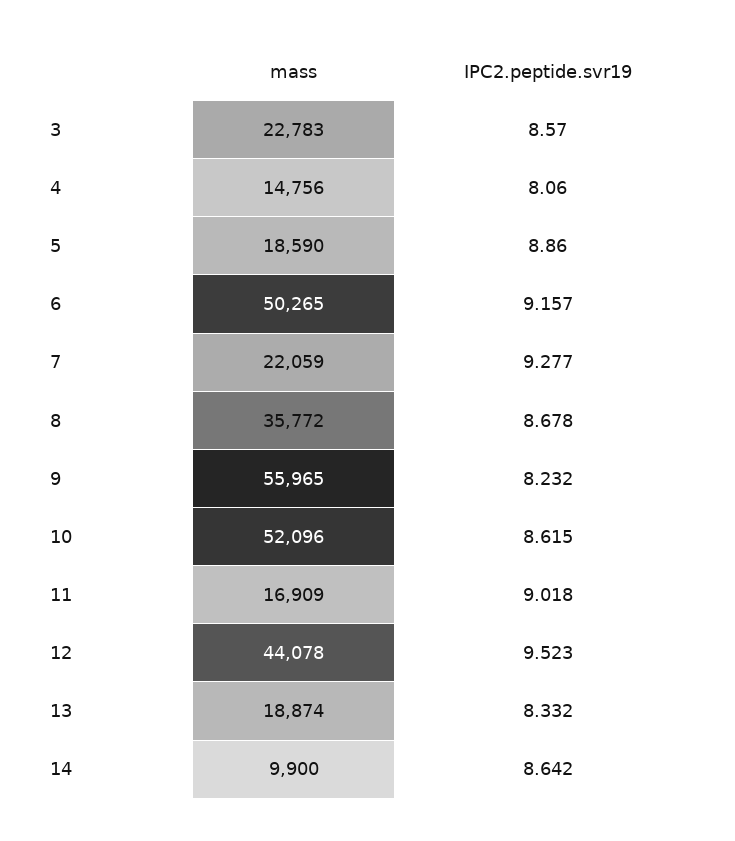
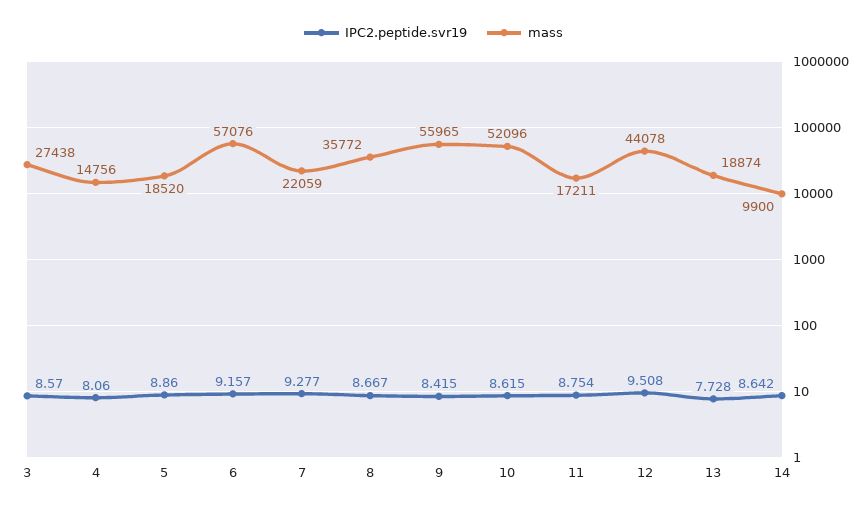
  {
    "mass": {
-     "3": 22783,
+     "3": 27438,
      "4": 14756,
-     "5": 18590,
+     "5": 18520,
-     "6": 50265,
+     "6": 57076,
      "7": 22059,
      "8": 35772,
      "9": 55965,
      "10": 52096,
-     "11": 16909,
+     "11": 17211,
      "12": 44078,
      "13": 18874,
      "14": 9900
    },
    "IPC2.peptide.svr19": {
      "3": 8.57,
      "4": 8.06,
      "5": 8.86,
      "6": 9.157,
      "7": 9.277,
-     "8": 8.678,
+     "8": 8.667,
-     "9": 8.232,
+     "9": 8.415,
      "10": 8.615,
-     "11": 9.018,
+     "11": 8.754,
-     "12": 9.523,
+     "12": 9.508,
-     "13": 8.332,
+     "13": 7.728,
      "14": 8.642
    }
  }

